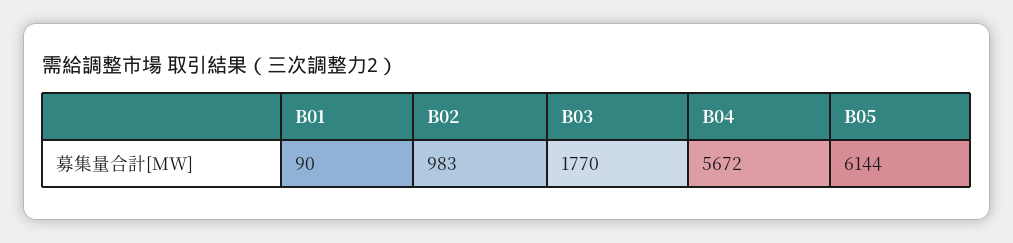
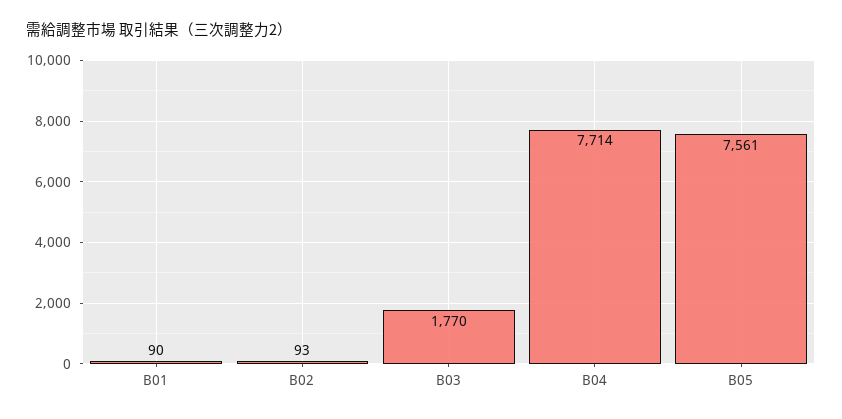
  {
    "B01": 90,
-   "B02": 983,
+   "B02": 93,
    "B03": 1770,
-   "B04": 5672,
+   "B04": 7714,
-   "B05": 6144
+   "B05": 7561
  }

